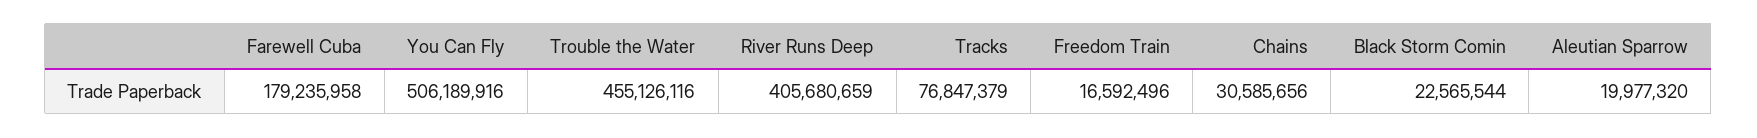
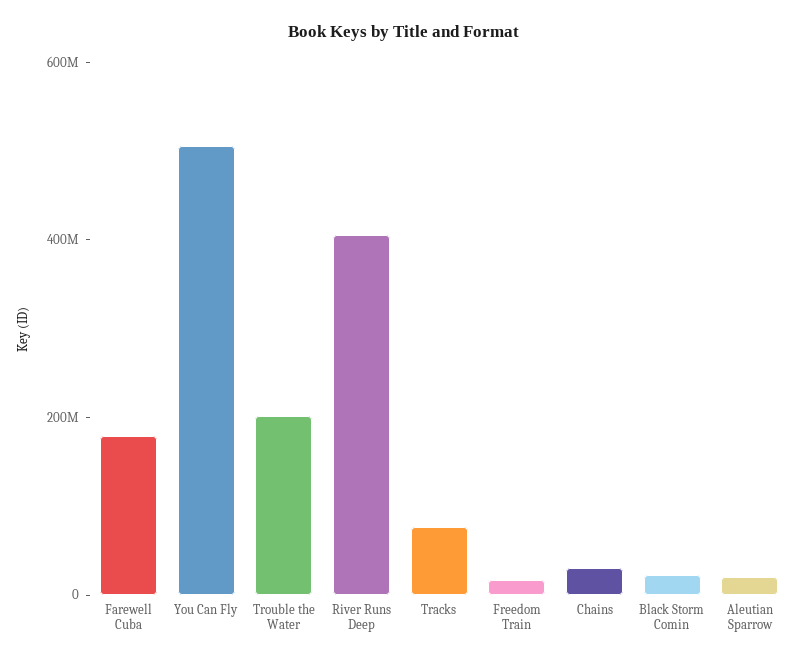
  {
    "Farewell Cuba": 179235958,
    "You Can Fly": 506189916,
-   "Trouble the Water": 455126116,
+   "Trouble the Water": 200000000,
    "River Runs Deep": 405680659,
    "Tracks": 76847379,
    "Freedom Train": 16592496,
    "Chains": 30585656,
    "Black Storm Comin": 22565544,
    "Aleutian Sparrow": 19977320
  }

